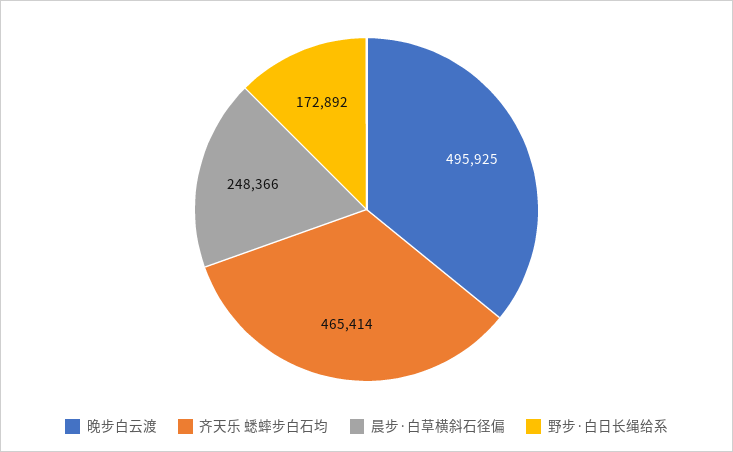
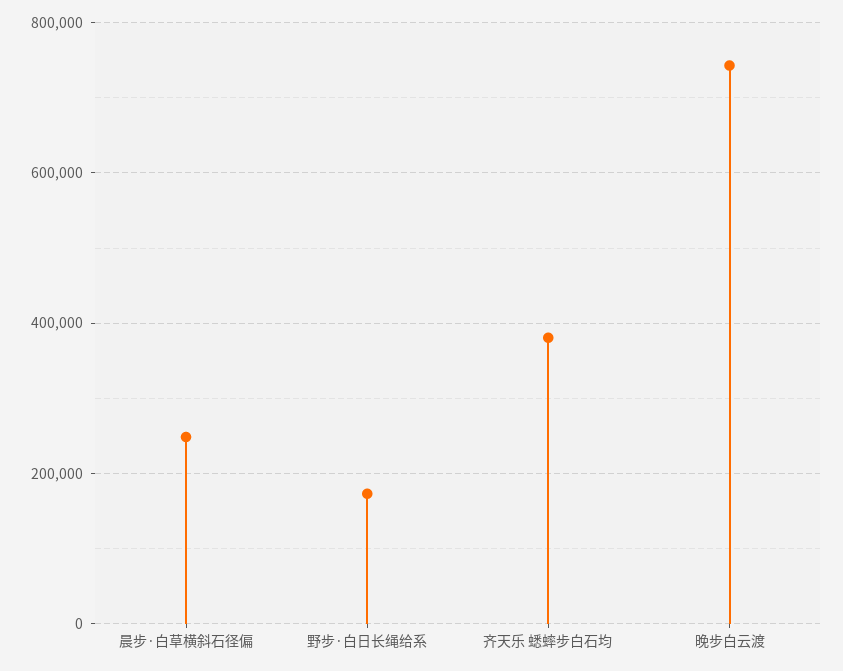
  {
-   "晚步白云渡": 495925,
+   "晚步白云渡": 740000,
-   "齐天乐 蟋蟀步白石均": 465414,
+   "齐天乐 蟋蟀步白石均": 380000,
    "晨步·白草横斜石径偏": 248366,
    "野步·白日长绳给系": 172892
  }

